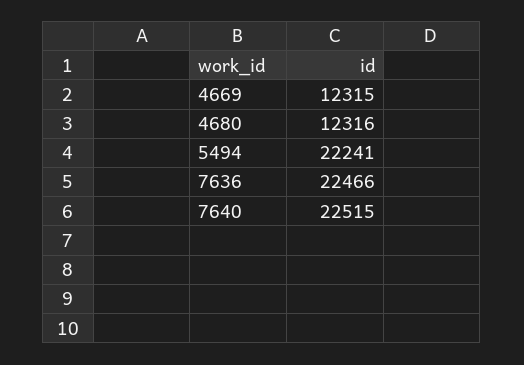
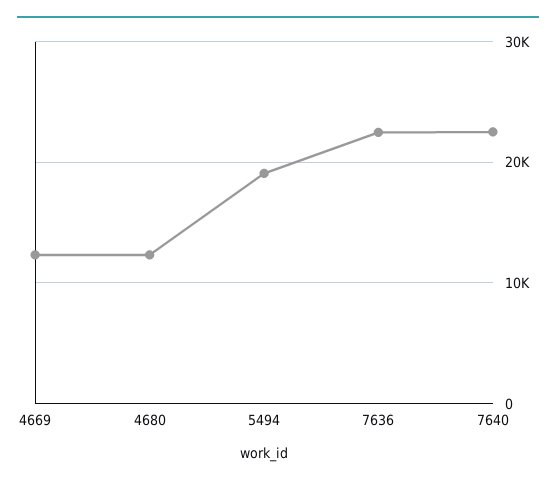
  {
    "4669": 12315,
    "4680": 12316,
-   "5494": 22241,
+   "5494": 19000,
    "7636": 22466,
    "7640": 22515
  }

